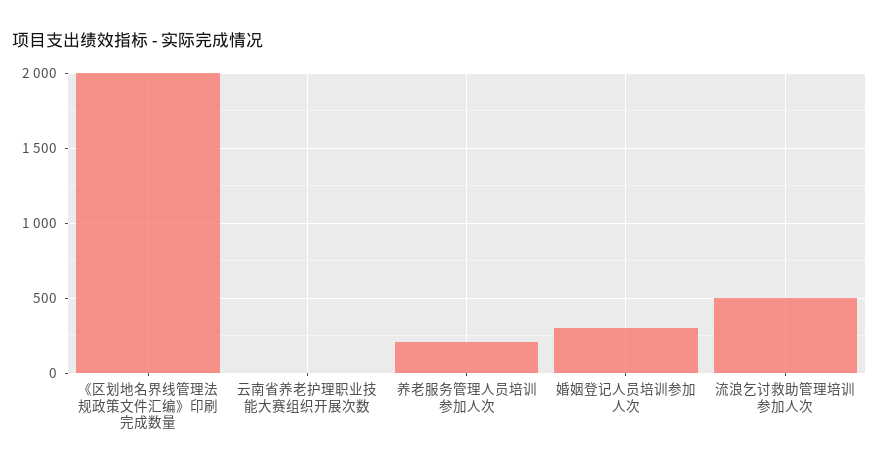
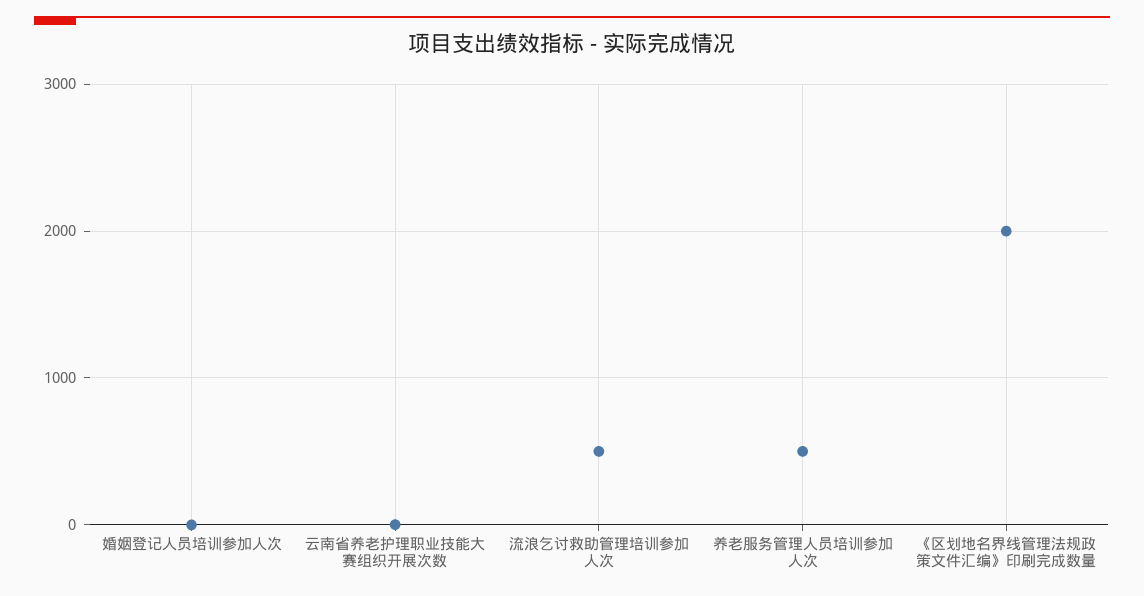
  {
    "《区划地名界线管理法规政策文件汇编》印刷完成数量": 2000,
    "云南省养老护理职业技能大赛组织开展次数": 0,
-   "养老服务管理人员培训参加人次": 200,
+   "养老服务管理人员培训参加人次": 500,
-   "婚姻登记人员培训参加人次": 300,
+   "婚姻登记人员培训参加人次": 0,
    "流浪乞讨救助管理培训参加人次": 500
  }

